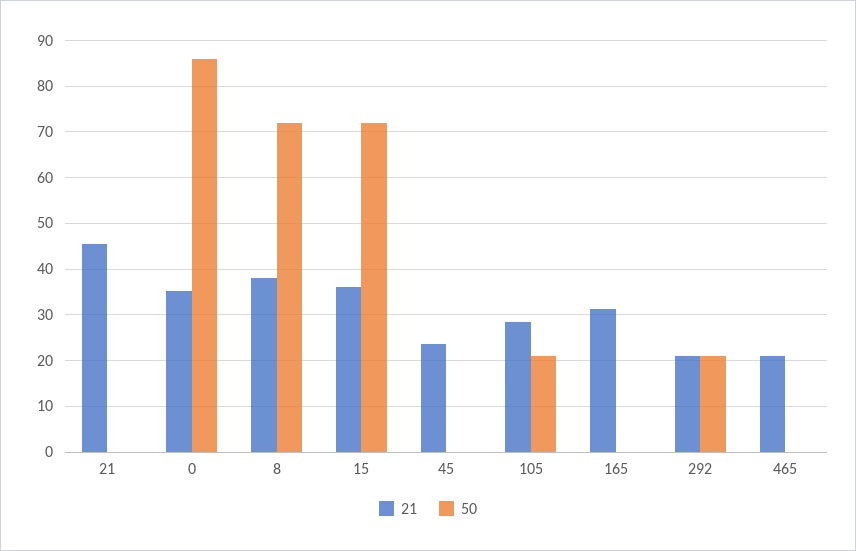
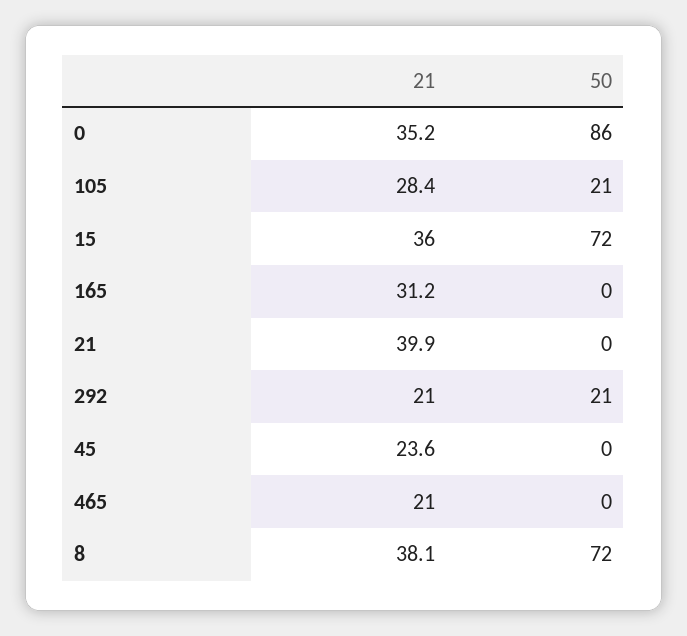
  {
    "21": {
-     "21": 46,
+     "21": 39.9,
      "0": 35.2,
      "8": 38.1,
      "15": 36,
      "45": 23.6,
      "105": 28.4,
      "165": 31.2,
      "292": 21,
      "465": 21
    },
    "50": {
      "21": 0,
      "0": 86,
      "8": 72,
      "15": 72,
      "45": 0,
      "105": 21,
      "165": 0,
      "292": 21,
      "465": 0
    }
  }

